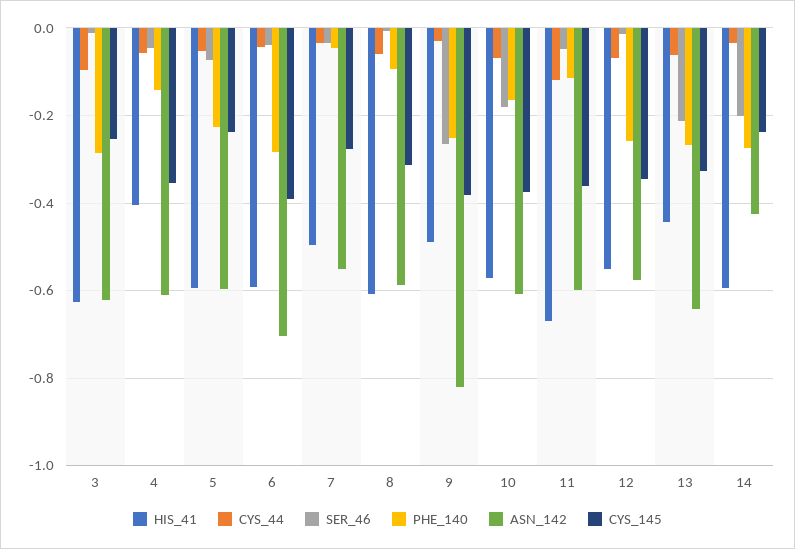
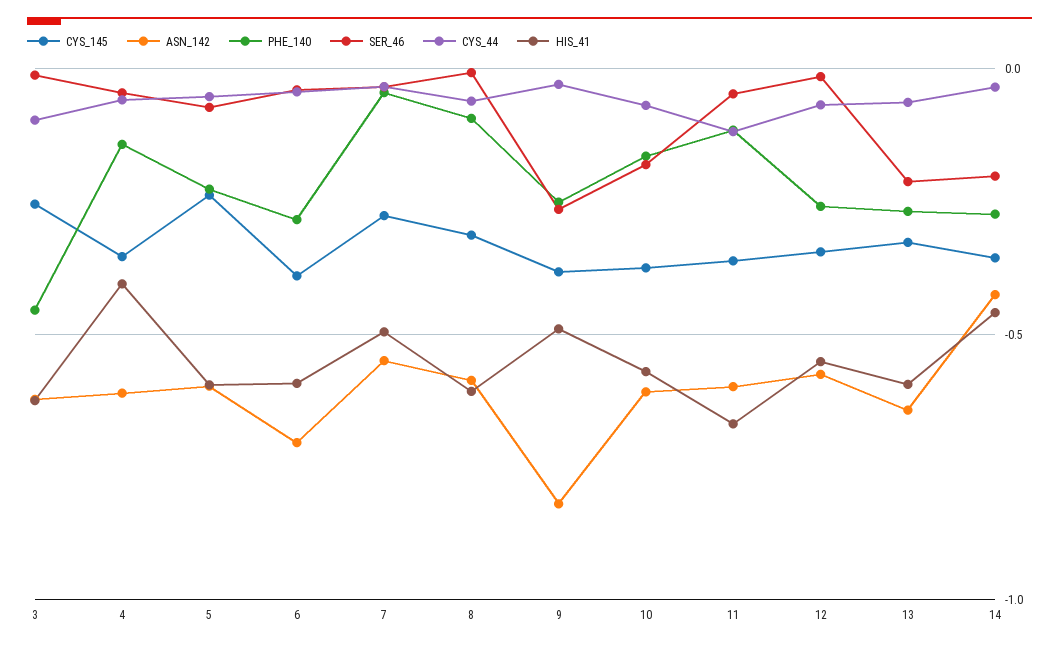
  {
    "HIS_41": {
      "3": -0.62,
      "4": -0.4,
      "5": -0.6,
      "6": -0.6,
      "7": -0.5,
      "8": -0.6,
      "9": -0.48,
      "10": -0.58,
      "11": -0.66,
      "12": -0.56,
-     "13": -0.44,
+     "13": -0.6,
-     "14": -0.6
+     "14": -0.45
    },
    "CYS_44": {
      "3": -0.1,
      "4": -0.06,
      "5": -0.06,
      "6": -0.04,
      "7": -0.04,
      "8": -0.06,
      "9": -0.02,
      "10": -0.06,
      "11": -0.12,
      "12": -0.06,
      "13": -0.06,
      "14": -0.04
    },
    "SER_46": {
      "3": -0.02,
      "4": -0.04,
      "5": -0.08,
      "6": -0.04,
      "7": -0.04,
      "8": 0,
      "9": -0.26,
      "10": -0.18,
      "11": -0.04,
      "12": -0.02,
      "13": -0.22,
      "14": -0.2
    },
    "PHE_140": {
-     "3": -0.28,
+     "3": -0.45,
      "4": -0.14,
      "5": -0.22,
      "6": -0.28,
      "7": -0.04,
      "8": -0.1,
      "9": -0.26,
      "10": -0.16,
      "11": -0.12,
      "12": -0.26,
      "13": -0.26,
      "14": -0.28
    },
    "ASN_142": {
      "3": -0.62,
      "4": -0.62,
      "5": -0.6,
      "6": -0.7,
      "7": -0.54,
      "8": -0.58,
      "9": -0.82,
      "10": -0.6,
      "11": -0.6,
      "12": -0.58,
      "13": -0.64,
      "14": -0.42
    },
    "CYS_145": {
      "3": -0.26,
      "4": -0.36,
      "5": -0.24,
      "6": -0.4,
      "7": -0.28,
      "8": -0.32,
      "9": -0.38,
      "10": -0.38,
      "11": -0.36,
      "12": -0.34,
      "13": -0.32,
-     "14": -0.24
+     "14": -0.35
    }
  }

